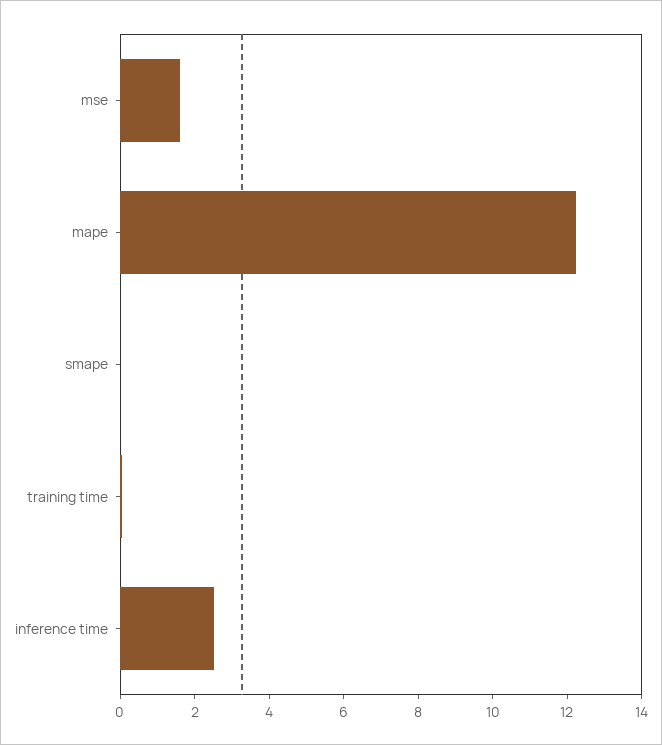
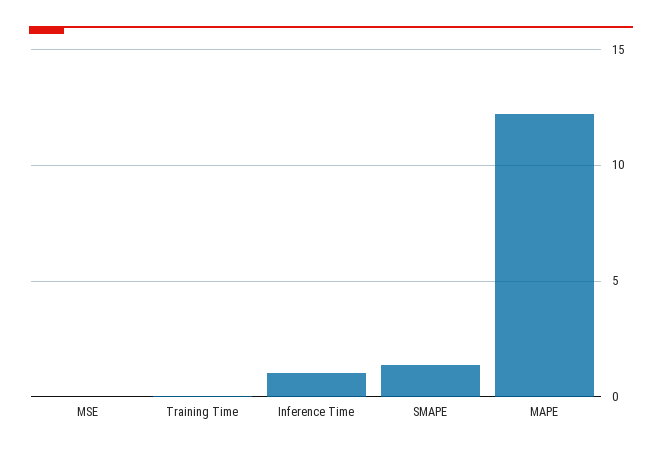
  {
-   "mse": 1.5,
+   "mse": 0,
    "mape": 12,
-   "smape": 0,
+   "smape": 1.5,
    "training time": 0,
-   "inference time": 2.5
+   "inference time": 1
  }

